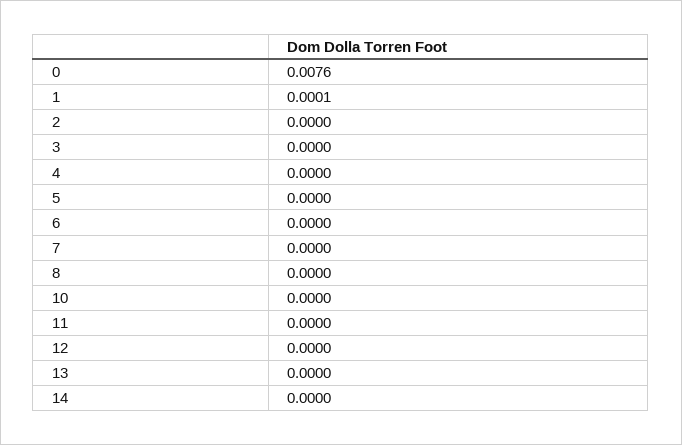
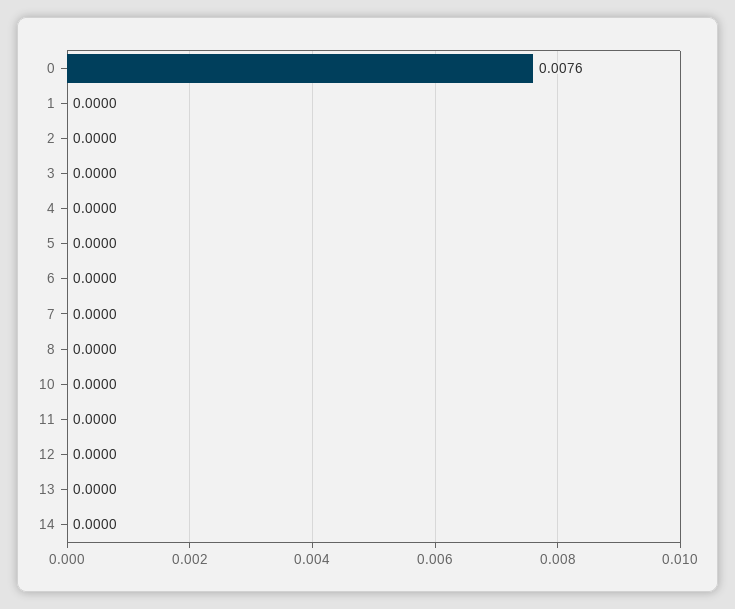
  {
    "0": 0.0076,
-   "1": 0.0001,
+   "1": 0,
    "2": 0,
    "3": 0,
    "4": 0,
    "5": 0,
    "6": 0,
    "7": 0,
    "8": 0,
    "10": 0,
    "11": 0,
    "12": 0,
    "13": 0,
    "14": 0
  }

